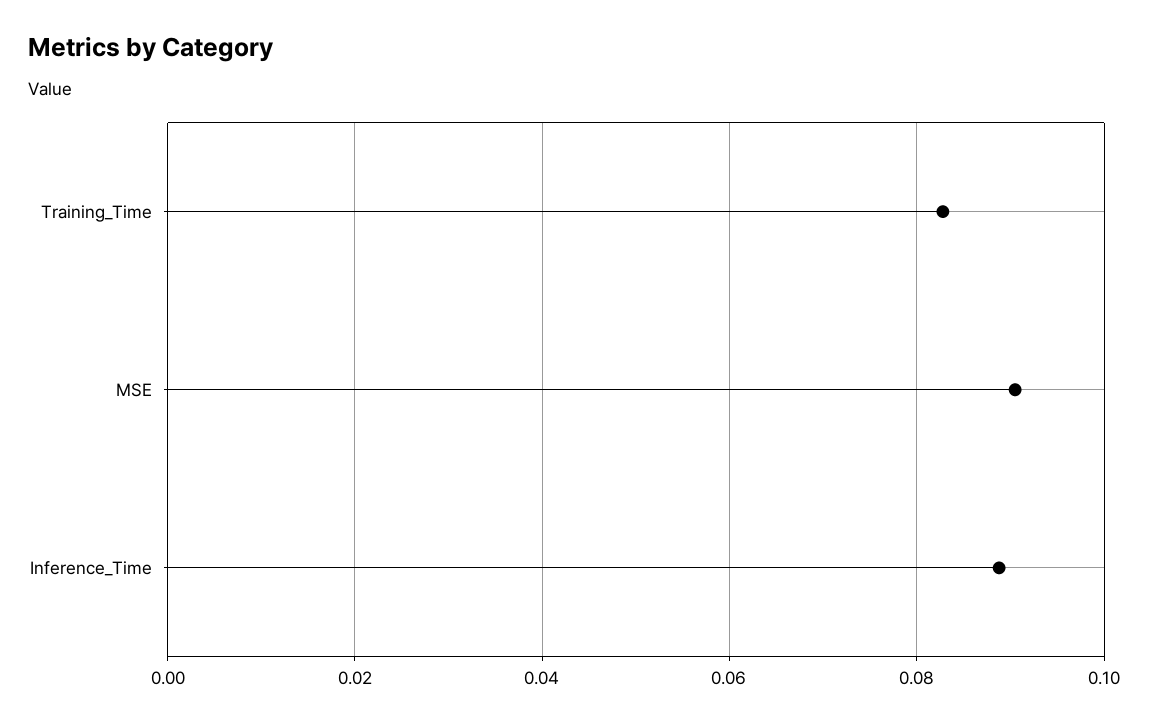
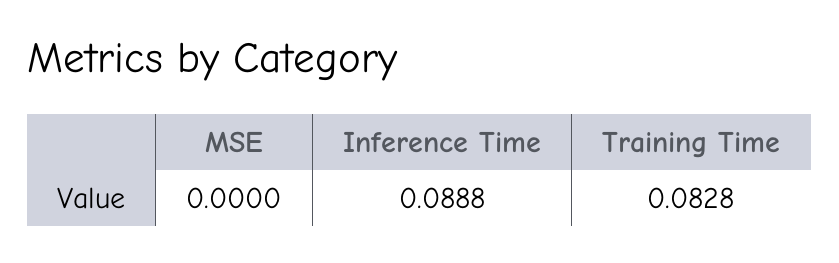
  {
    "Training_Time": 0.0828,
-   "MSE": 0.09,
+   "MSE": 0,
    "Inference_Time": 0.0888
  }

